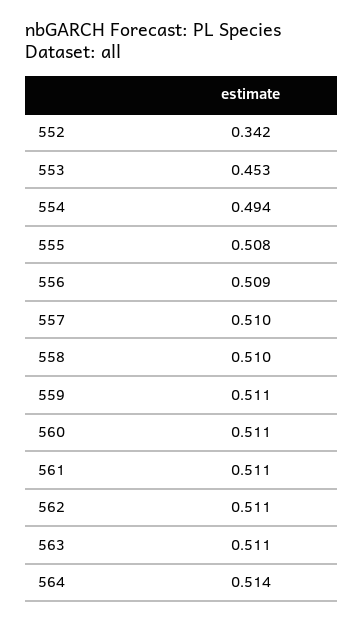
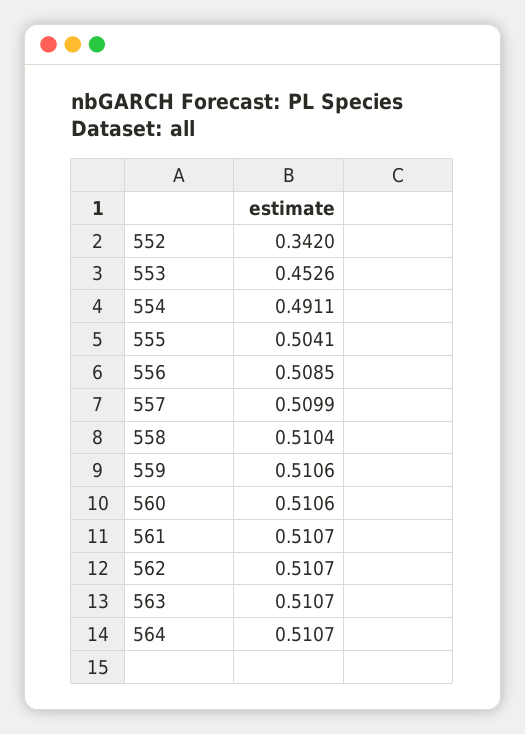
  {
    "552": 0.342,
    "553": 0.4526,
-   "554": 0.494,
+   "554": 0.4911,
-   "555": 0.508,
+   "555": 0.5041,
    "556": 0.5085,
    "557": 0.5099,
    "558": 0.5104,
    "559": 0.5106,
    "560": 0.5106,
    "561": 0.5107,
    "562": 0.5107,
    "563": 0.5107,
-   "564": 0.514
+   "564": 0.5107
  }

